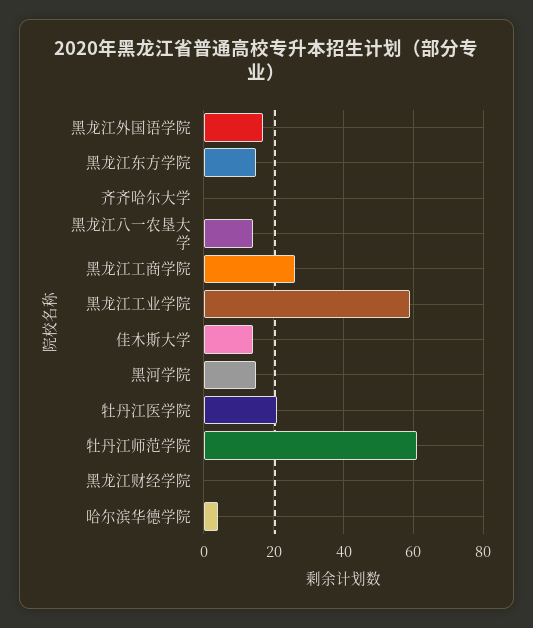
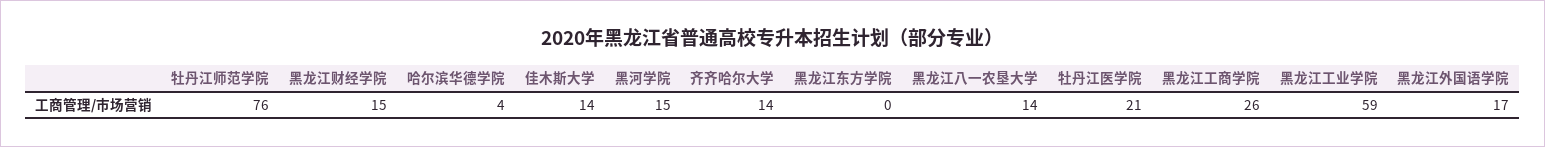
  {
    "黑龙江外国语学院": 17,
-   "黑龙江东方学院": 15,
+   "黑龙江东方学院": 0,
-   "齐齐哈尔大学": 0,
+   "齐齐哈尔大学": 14,
    "黑龙江八一农垦大学": 14,
    "黑龙江工商学院": 26,
    "黑龙江工业学院": 59,
    "佳木斯大学": 14,
    "黑河学院": 15,
    "牡丹江医学院": 21,
-   "牡丹江师范学院": 60,
+   "牡丹江师范学院": 76,
-   "黑龙江财经学院": 0,
+   "黑龙江财经学院": 15,
    "哈尔滨华德学院": 4
  }

